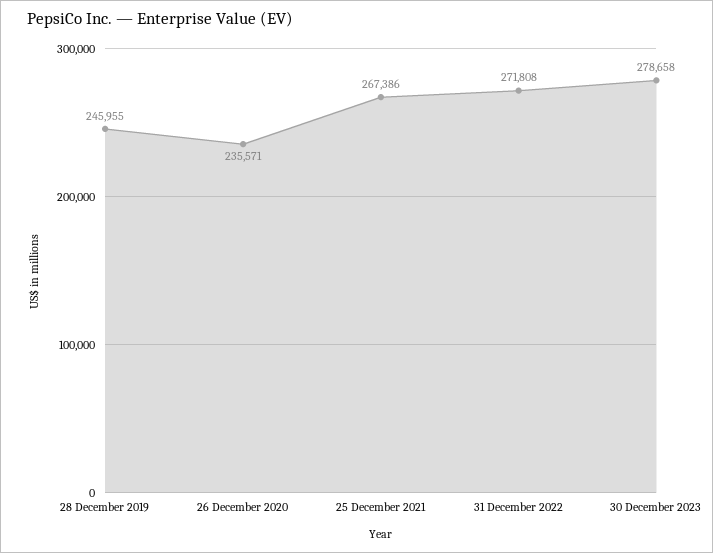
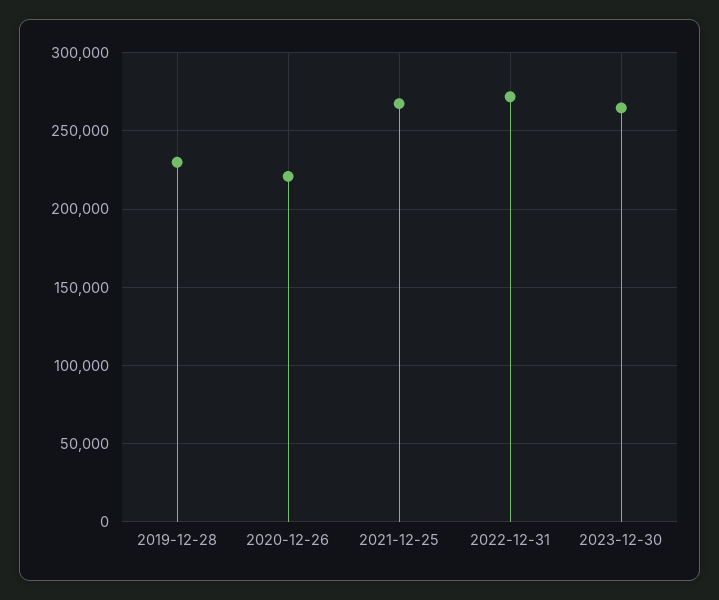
  {
-   "28 December 2019": 245955,
+   "28 December 2019": 230000,
-   "26 December 2020": 235571,
+   "26 December 2020": 220000,
    "25 December 2021": 267386,
    "31 December 2022": 271808,
-   "30 December 2023": 278658
+   "30 December 2023": 265000
  }

